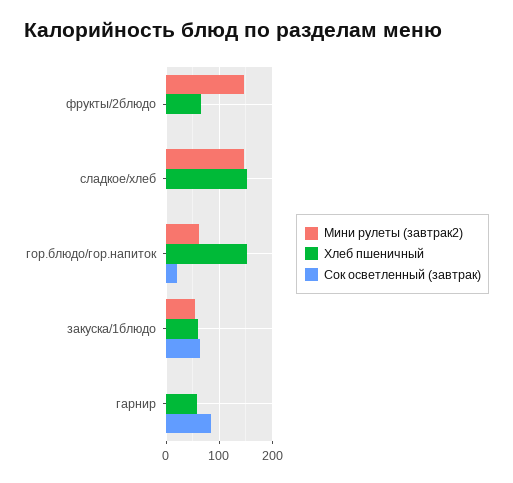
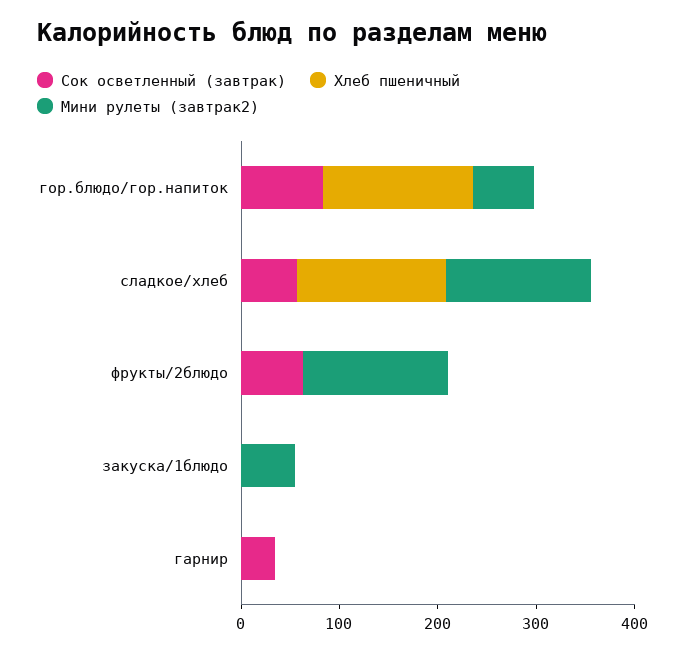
  {
    "Мини рулеты (завтрак2)": {
      "фрукты/2блюдо": 140,
      "сладкое/хлеб": 140,
      "гор.блюдо/гор.напиток": 60,
      "закуска/1блюдо": 60,
      "гарнир": 0
    },
    "Хлеб пшеничный": {
-     "фрукты/2блюдо": 60,
+     "фрукты/2блюдо": 0,
      "сладкое/хлеб": 160,
      "гор.блюдо/гор.напиток": 160,
-     "закуска/1блюдо": 60,
+     "закуска/1блюдо": 0,
-     "гарнир": 60
+     "гарнир": 0
    },
    "Сок осветленный (завтрак)": {
-     "фрукты/2блюдо": 0,
+     "фрукты/2блюдо": 60,
-     "сладкое/хлеб": 0,
+     "сладкое/хлеб": 60,
-     "гор.блюдо/гор.напиток": 20,
+     "гор.блюдо/гор.напиток": 80,
-     "закуска/1блюдо": 60,
+     "закуска/1блюдо": 0,
-     "гарнир": 80
+     "гарнир": 40
    }
  }

